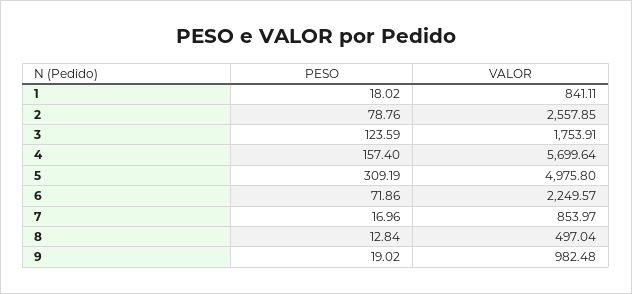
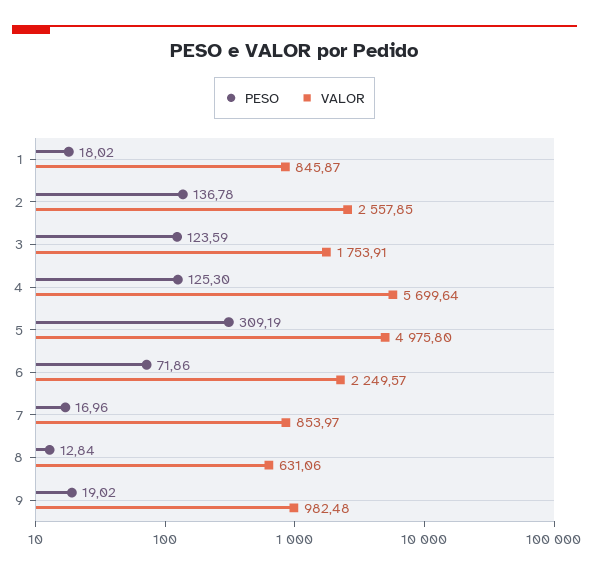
  {
    "PESO": {
      "1": 18.02,
-     "2": 78.76,
+     "2": 136.78,
      "3": 123.59,
-     "4": 157.4,
+     "4": 125.3,
      "5": 309.19,
      "6": 71.86,
      "7": 16.96,
      "8": 12.84,
      "9": 19.02
    },
    "VALOR": {
-     "1": 841.11,
+     "1": 845.87,
      "2": 2557.85,
      "3": 1753.91,
      "4": 5699.64,
      "5": 4975.8,
      "6": 2249.57,
      "7": 853.97,
-     "8": 497.04,
+     "8": 631.06,
      "9": 982.48
    }
  }

